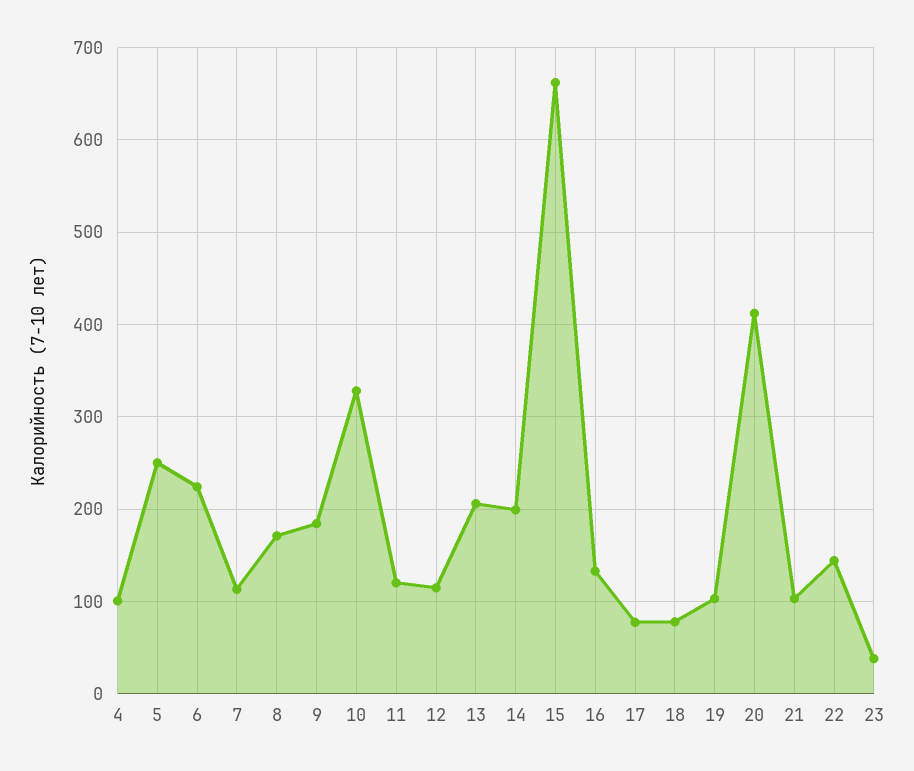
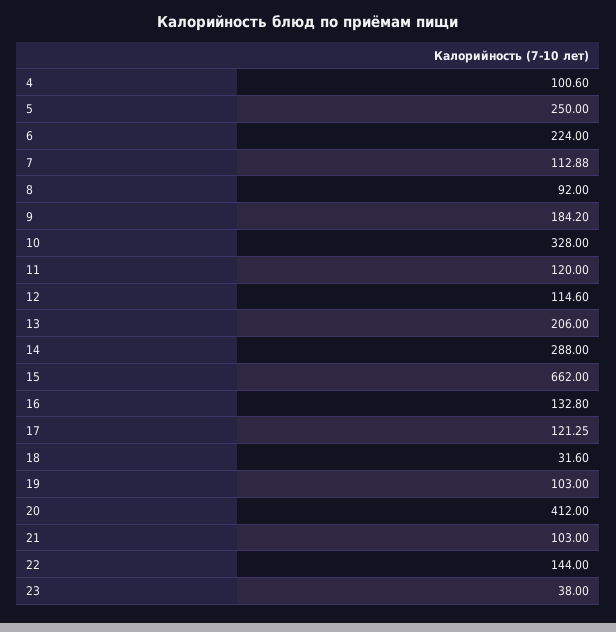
  {
    "4": 100.6,
    "5": 250,
    "6": 224,
    "7": 112.88,
-   "8": 170,
+   "8": 92,
    "9": 184.2,
    "10": 328,
    "11": 120,
    "12": 114.6,
    "13": 206,
-   "14": 200,
+   "14": 288,
    "15": 662,
    "16": 132.8,
-   "17": 80,
+   "17": 121.25,
-   "18": 80,
+   "18": 31.6,
    "19": 103,
    "20": 412,
    "21": 103,
    "22": 144,
    "23": 38
  }

